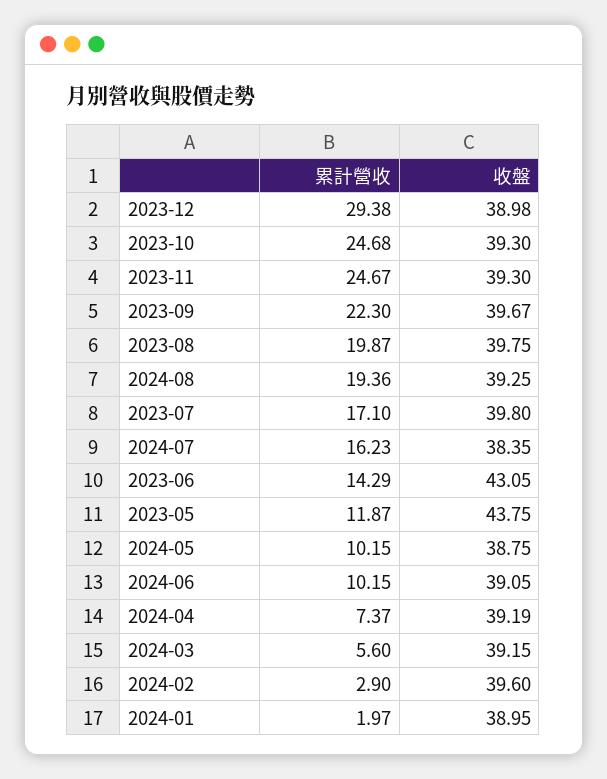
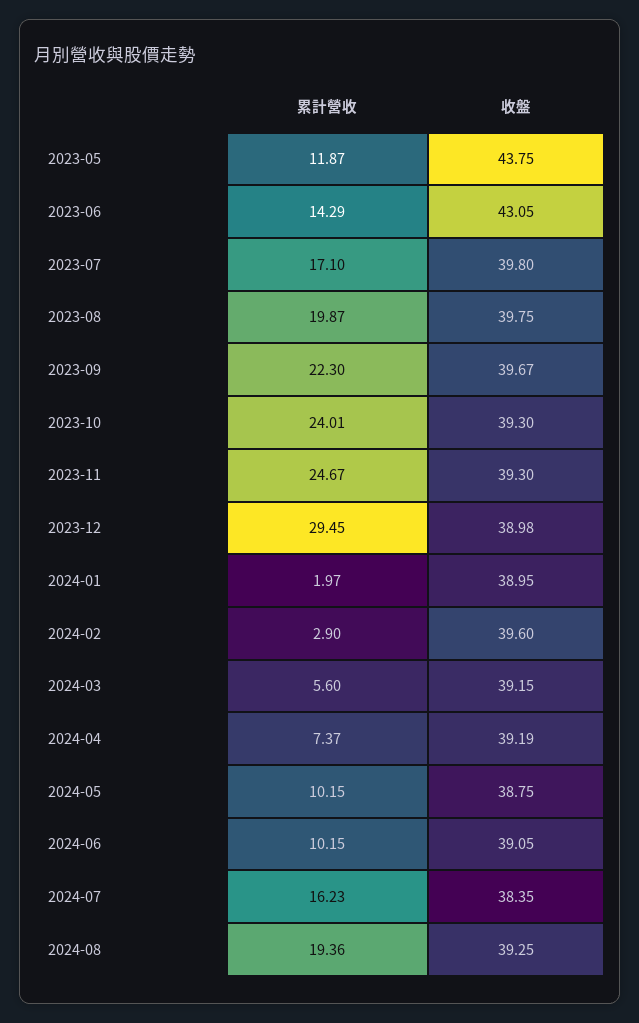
  {
    "累計營收": {
-     "2023-12": 29.38,
+     "2023-12": 29.45,
-     "2023-10": 24.68,
+     "2023-10": 24.01,
      "2023-11": 24.67,
      "2023-09": 22.3,
      "2023-08": 19.87,
      "2024-08": 19.36,
      "2023-07": 17.1,
      "2024-07": 16.23,
      "2023-06": 14.29,
      "2023-05": 11.87,
      "2024-05": 10.15,
      "2024-06": 10.15,
      "2024-04": 7.37,
      "2024-03": 5.6,
      "2024-02": 2.9,
      "2024-01": 1.97
    },
    "收盤": {
      "2023-12": 38.98,
      "2023-10": 39.3,
      "2023-11": 39.3,
      "2023-09": 39.67,
      "2023-08": 39.75,
      "2024-08": 39.25,
      "2023-07": 39.8,
      "2024-07": 38.35,
      "2023-06": 43.05,
      "2023-05": 43.75,
      "2024-05": 38.75,
      "2024-06": 39.05,
      "2024-04": 39.19,
      "2024-03": 39.15,
      "2024-02": 39.6,
      "2024-01": 38.95
    }
  }

